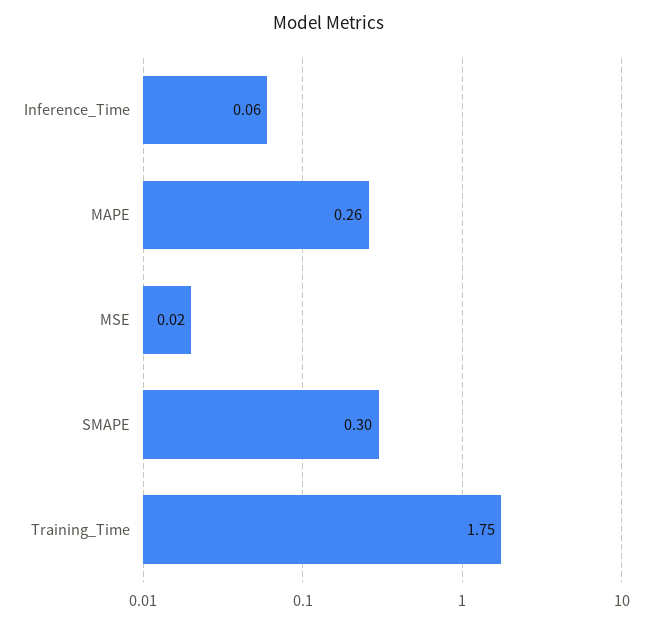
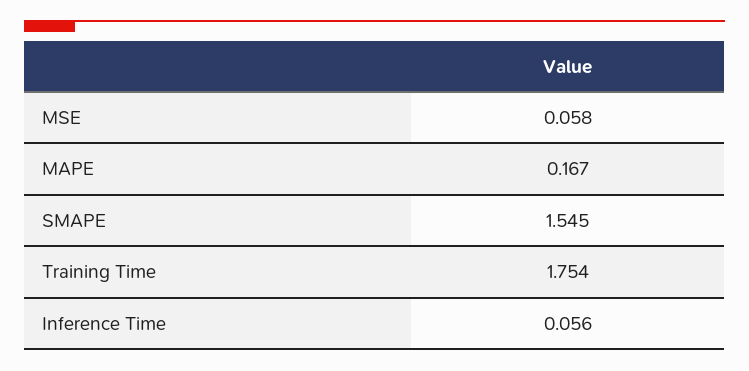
  {
    "Inference_Time": 0.056,
-   "MAPE": 0.26,
+   "MAPE": 0.167,
-   "MSE": 0.02,
+   "MSE": 0.058,
-   "SMAPE": 0.3,
+   "SMAPE": 1.545,
    "Training_Time": 1.754
  }

